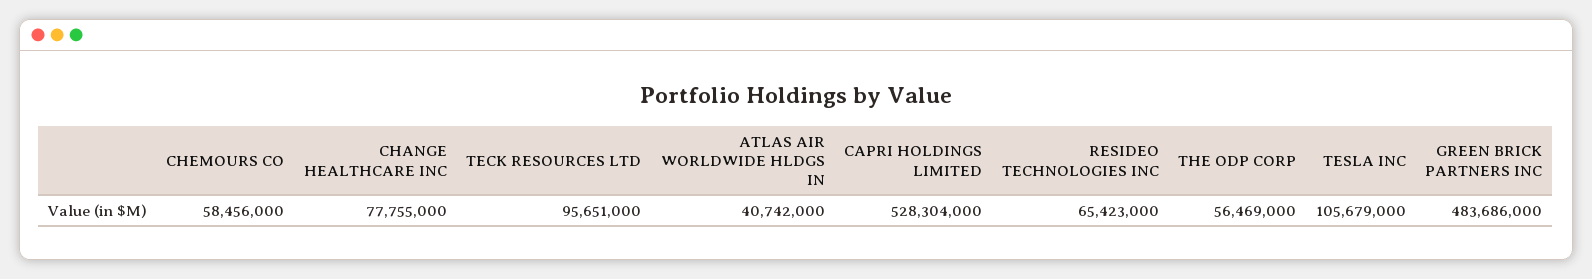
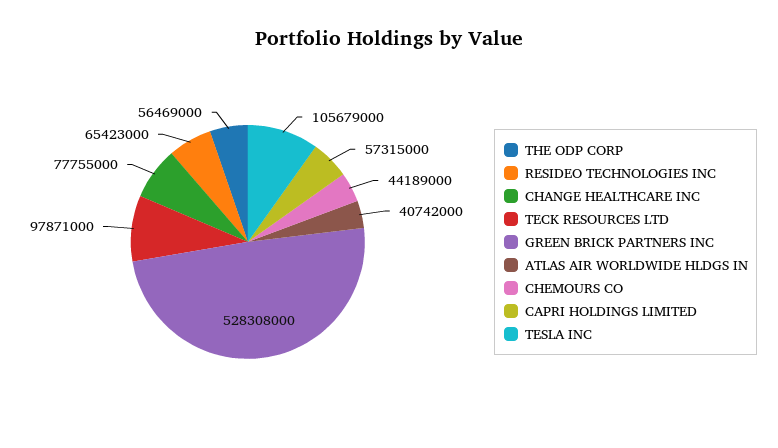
  {
-   "CHEMOURS CO": 58456000,
+   "CHEMOURS CO": 44189000,
    "CHANGE HEALTHCARE INC": 77755000,
-   "TECK RESOURCES LTD": 95651000,
+   "TECK RESOURCES LTD": 97871000,
    "ATLAS AIR WORLDWIDE HLDGS IN": 40742000,
-   "CAPRI HOLDINGS LIMITED": 528304000,
+   "CAPRI HOLDINGS LIMITED": 57315000,
    "RESIDEO TECHNOLOGIES INC": 65423000,
    "THE ODP CORP": 56469000,
    "TESLA INC": 105679000,
-   "GREEN BRICK PARTNERS INC": 483686000
+   "GREEN BRICK PARTNERS INC": 528308000
  }

